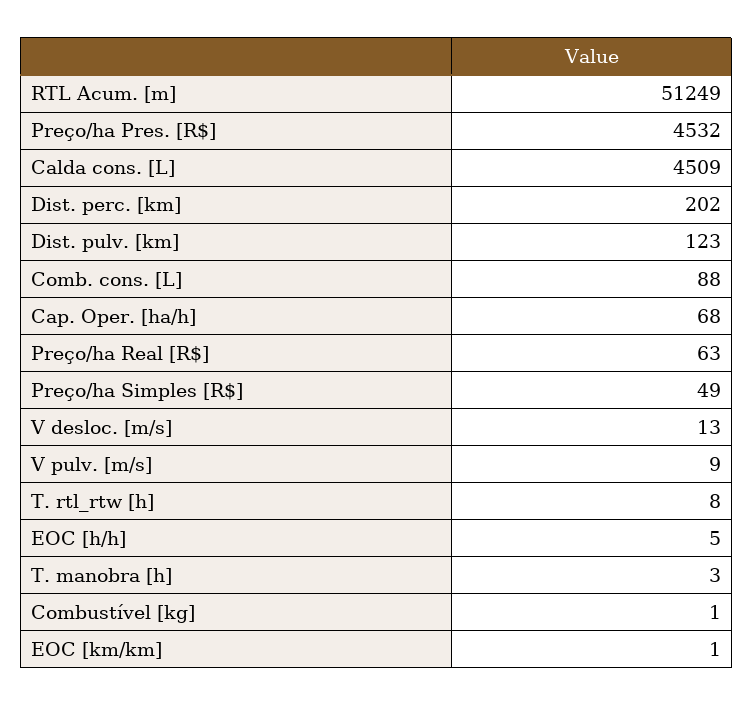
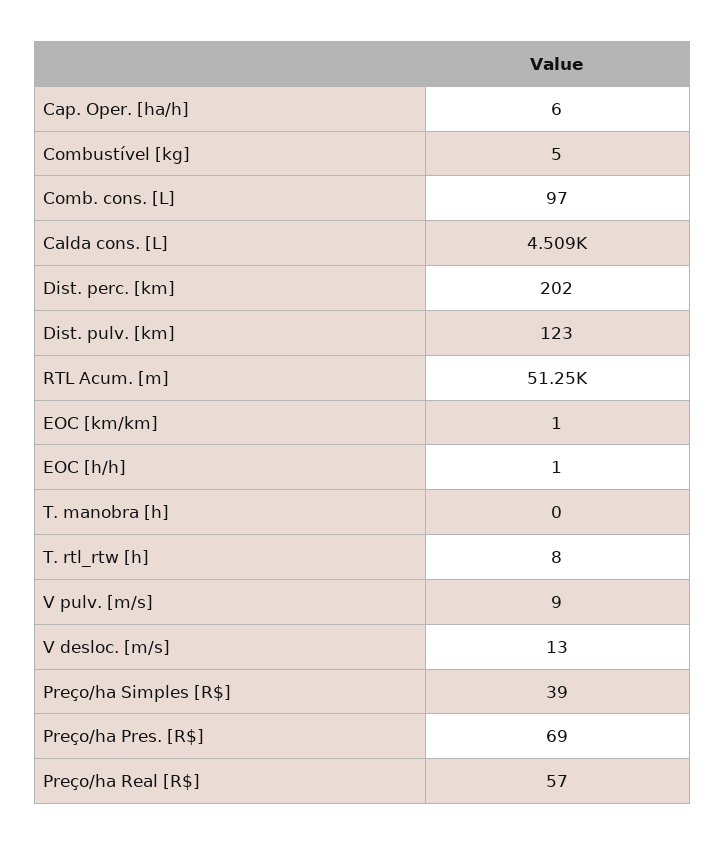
  {
    "RTL Acum. [m]": 51249,
-   "Preço/ha Pres. [R$]": 4532,
+   "Preço/ha Pres. [R$]": 69,
    "Calda cons. [L]": 4509,
    "Dist. perc. [km]": 202,
    "Dist. pulv. [km]": 123,
-   "Comb. cons. [L]": 88,
+   "Comb. cons. [L]": 97,
-   "Cap. Oper. [ha/h]": 68,
+   "Cap. Oper. [ha/h]": 6,
-   "Preço/ha Real [R$]": 63,
+   "Preço/ha Real [R$]": 57,
-   "Preço/ha Simples [R$]": 49,
+   "Preço/ha Simples [R$]": 39,
    "V desloc. [m/s]": 13,
    "V pulv. [m/s]": 9,
    "T. rtl_rtw [h]": 8,
-   "EOC [h/h]": 5,
+   "EOC [h/h]": 1,
-   "T. manobra [h]": 3,
+   "T. manobra [h]": 0,
-   "Combustível [kg]": 1,
+   "Combustível [kg]": 5,
    "EOC [km/km]": 1
  }

